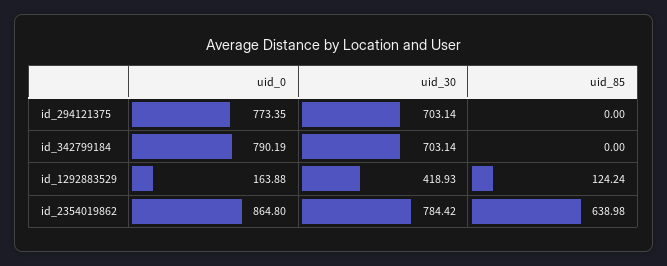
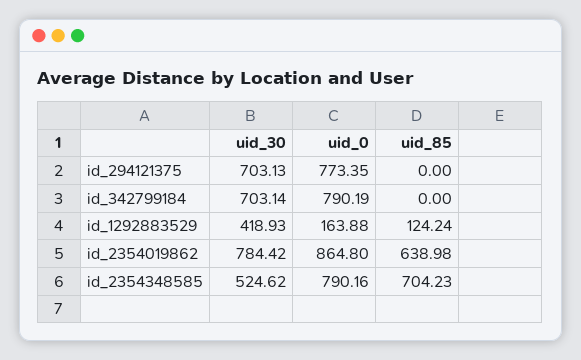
  {
    "uid_0": {
      "id_294121375": 773.35,
      "id_342799184": 790.19,
      "id_1292883529": 163.88,
-     "id_2354019862": 864.8
+     "id_2354019862": 864.8,
+     "id_2354348585": 790.16
    },
    "uid_30": {
-     "id_294121375": 703.14,
+     "id_294121375": 703.13,
      "id_342799184": 703.14,
      "id_1292883529": 418.93,
-     "id_2354019862": 784.42
+     "id_2354019862": 784.42,
+     "id_2354348585": 524.62
    },
    "uid_85": {
      "id_294121375": 0,
      "id_342799184": 0,
      "id_1292883529": 124.24,
-     "id_2354019862": 638.98
+     "id_2354019862": 638.98,
+     "id_2354348585": 704.23
    }
  }

